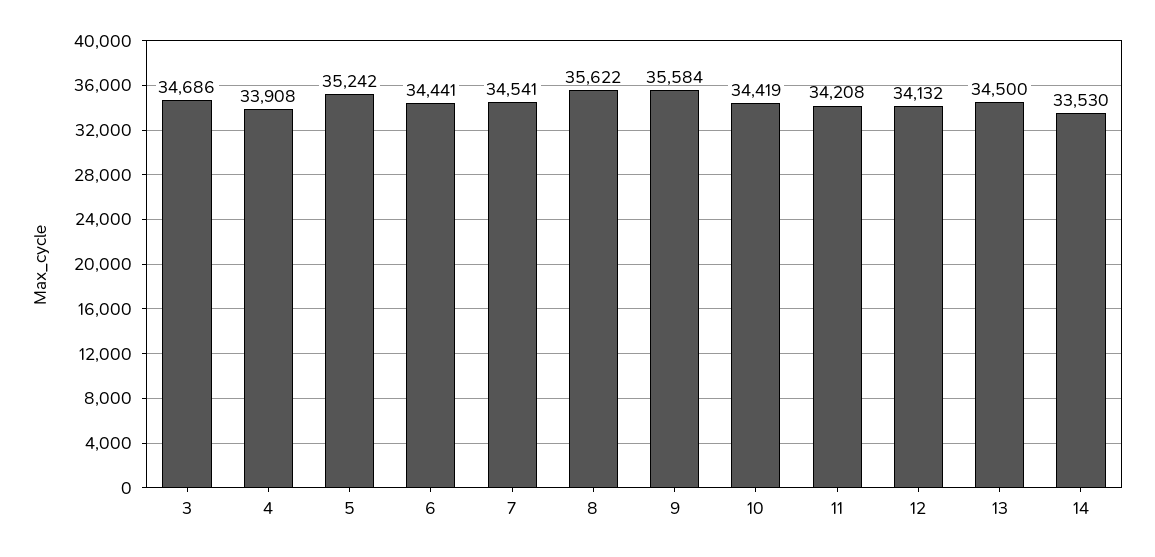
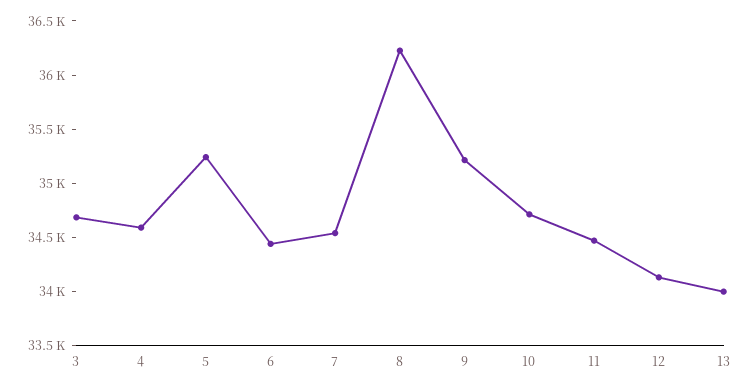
  {
    "3": 34686,
-   "4": 33908,
+   "4": 34600,
    "5": 35242,
    "6": 34441,
    "7": 34541,
-   "8": 35622,
+   "8": 36200,
-   "9": 35584,
+   "9": 35200,
-   "10": 34419,
+   "10": 34700,
-   "11": 34208,
+   "11": 34500,
    "12": 34132,
-   "13": 34500,
+   "13": 34000
-   "14": 33530
  }

